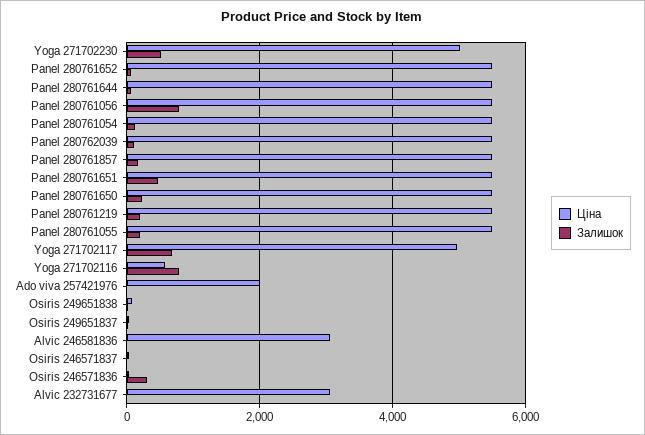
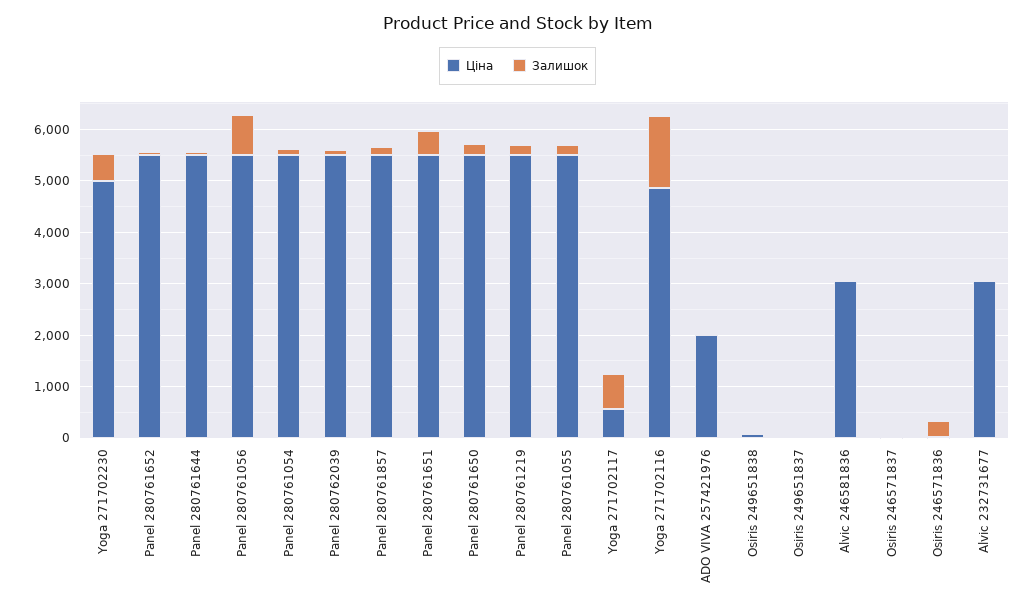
  {
    "Ціна": {
      "Yoga 271702230": 5000,
      "Panel 280761652": 5400,
      "Panel 280761644": 5400,
      "Panel 280761056": 5400,
      "Panel 280761054": 5400,
      "Panel 280762039": 5400,
      "Panel 280761857": 5400,
      "Panel 280761651": 5400,
      "Panel 280761650": 5400,
      "Panel 280761219": 5400,
      "Panel 280761055": 5400,
-     "Yoga 271702117": 5000,
+     "Yoga 271702117": 600,
-     "Yoga 271702116": 600,
+     "Yoga 271702116": 4800,
      "Ado viva 257421976": 2000,
      "Osiris 249651838": 0,
      "Osiris 249651837": 0,
      "Alvic 246581836": 3000,
      "Osiris 246571837": 0,
      "Osiris 246571836": 0,
      "Alvic 232731677": 3000
    },
    "Залишок": {
      "Yoga 271702230": 600,
      "Panel 280761652": 0,
      "Panel 280761644": 0,
      "Panel 280761056": 800,
      "Panel 280761054": 200,
      "Panel 280762039": 200,
      "Panel 280761857": 200,
      "Panel 280761651": 400,
      "Panel 280761650": 200,
      "Panel 280761219": 200,
      "Panel 280761055": 200,
      "Yoga 271702117": 600,
-     "Yoga 271702116": 800,
+     "Yoga 271702116": 1400,
      "Ado viva 257421976": 0,
      "Osiris 249651838": 0,
      "Osiris 249651837": 0,
      "Alvic 246581836": 0,
      "Osiris 246571837": 0,
      "Osiris 246571836": 400,
      "Alvic 232731677": 0
    }
  }

